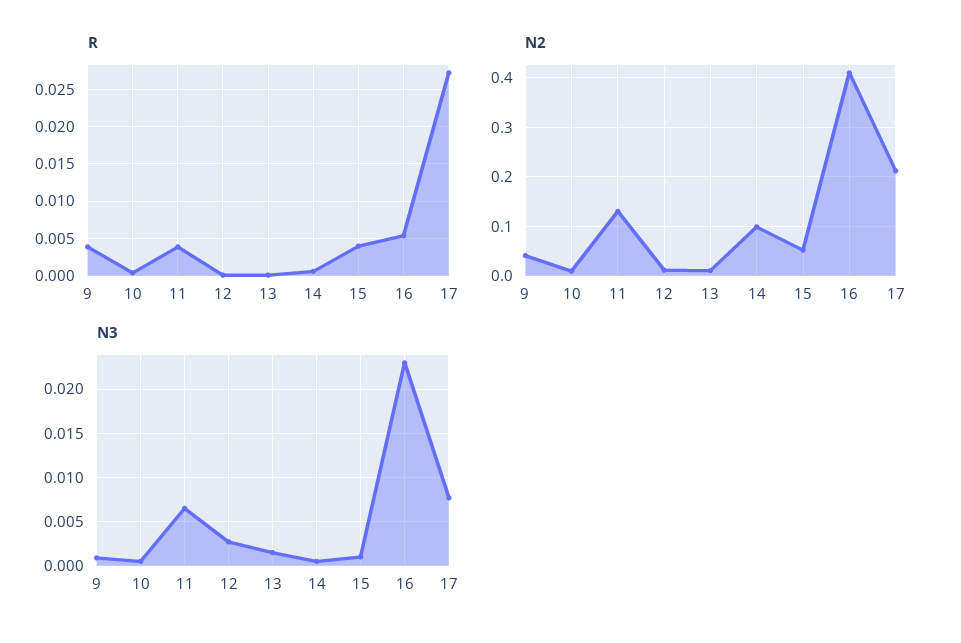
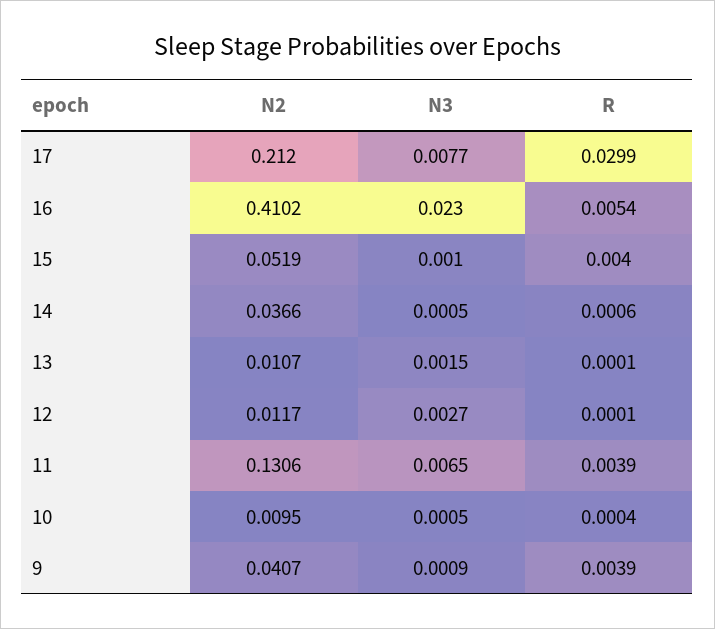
  {
    "R": {
      "9": 0.0039,
      "10": 0.0004,
      "11": 0.0039,
      "12": 0.0001,
      "13": 0.0001,
      "14": 0.0006,
      "15": 0.004,
      "16": 0.0054,
-     "17": 0.027
+     "17": 0.0299
    },
    "N2": {
      "9": 0.0407,
      "10": 0.0095,
      "11": 0.1306,
      "12": 0.0117,
      "13": 0.0107,
-     "14": 0.1,
+     "14": 0.0366,
      "15": 0.0519,
      "16": 0.4102,
      "17": 0.212
    },
    "N3": {
      "9": 0.0009,
      "10": 0.0005,
      "11": 0.0065,
      "12": 0.0027,
      "13": 0.0015,
      "14": 0.0005,
      "15": 0.001,
      "16": 0.023,
      "17": 0.0077
    }
  }

